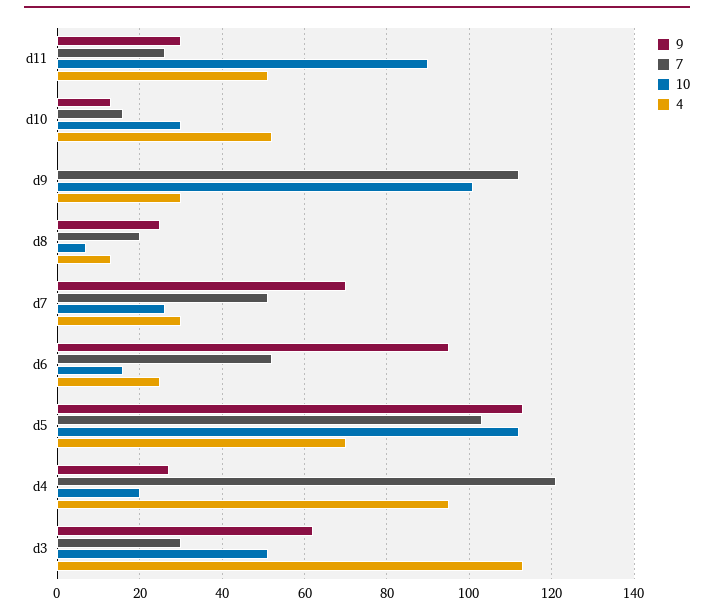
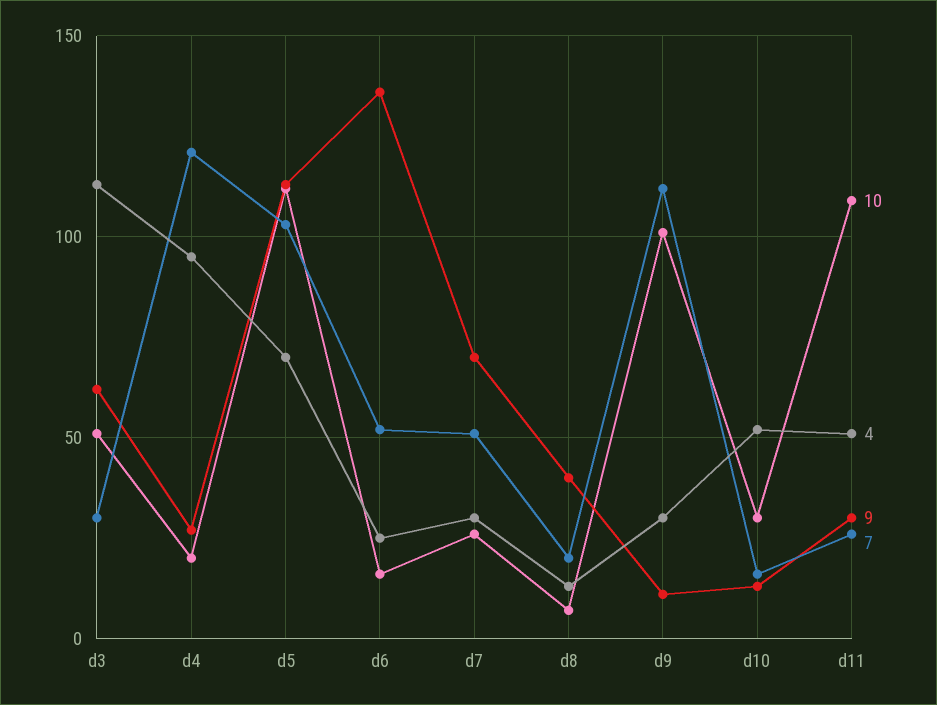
  {
    "9": {
      "d11": 30,
      "d10": 15,
-     "d9": 0,
+     "d9": 10,
-     "d8": 25,
+     "d8": 40,
      "d7": 70,
-     "d6": 95,
+     "d6": 135,
      "d5": 115,
      "d4": 25,
      "d3": 60
    },
    "7": {
      "d11": 25,
      "d10": 15,
      "d9": 110,
      "d8": 20,
      "d7": 50,
      "d6": 50,
      "d5": 105,
      "d4": 120,
      "d3": 30
    },
    "10": {
-     "d11": 90,
+     "d11": 110,
      "d10": 30,
      "d9": 100,
      "d8": 5,
      "d7": 25,
      "d6": 15,
      "d5": 110,
      "d4": 20,
      "d3": 50
    },
    "4": {
      "d11": 50,
      "d10": 50,
      "d9": 30,
      "d8": 15,
      "d7": 30,
      "d6": 25,
      "d5": 70,
      "d4": 95,
      "d3": 115
    }
  }

